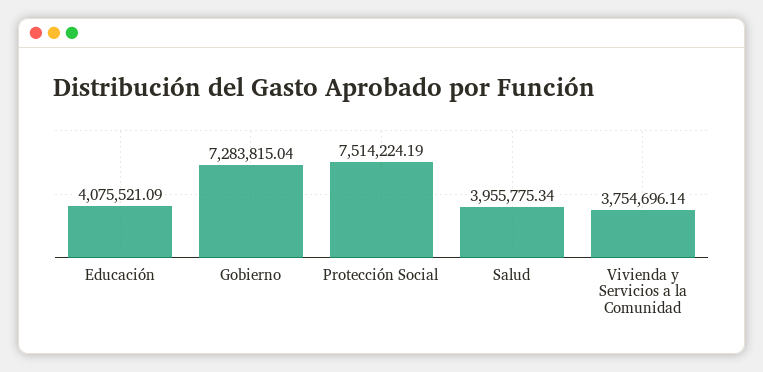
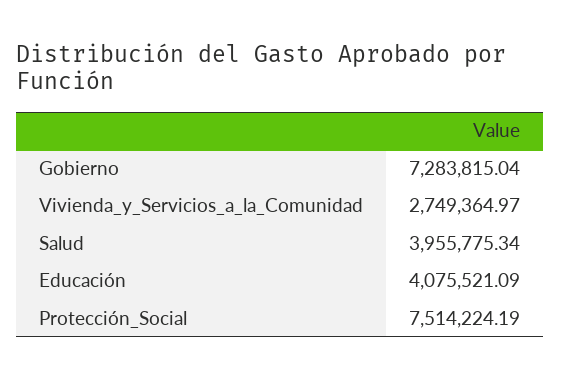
  {
    "Educación": 4075521.09,
    "Gobierno": 7283815.04,
    "Protección Social": 7514224.19,
    "Salud": 3955775.34,
-   "Vivienda y Servicios a la Comunidad": 3754696.14
+   "Vivienda y Servicios a la Comunidad": 2749364.97
  }

